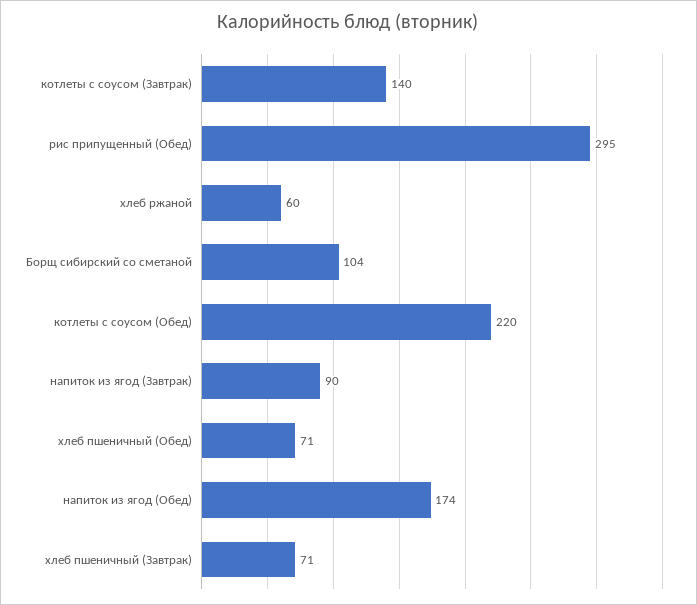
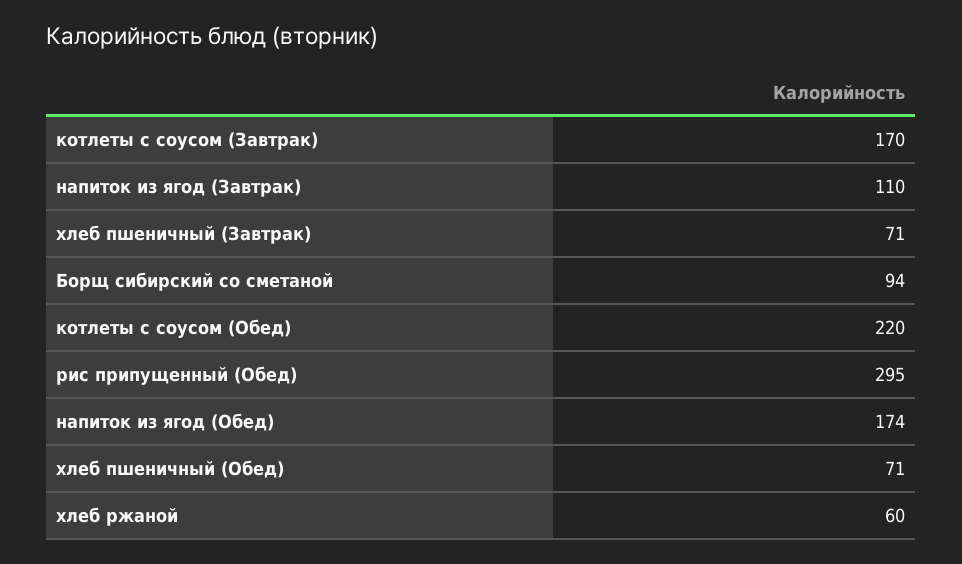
  {
-   "котлеты с соусом (Завтрак)": 140,
+   "котлеты с соусом (Завтрак)": 170,
    "рис припущенный (Обед)": 295,
    "хлеб ржаной": 60,
-   "Борщ сибирский со сметаной": 104,
+   "Борщ сибирский со сметаной": 94,
    "котлеты с соусом (Обед)": 220,
-   "напиток из ягод (Завтрак)": 90,
+   "напиток из ягод (Завтрак)": 110,
    "хлеб пшеничный (Обед)": 71,
    "напиток из ягод (Обед)": 174,
    "хлеб пшеничный (Завтрак)": 71
  }

